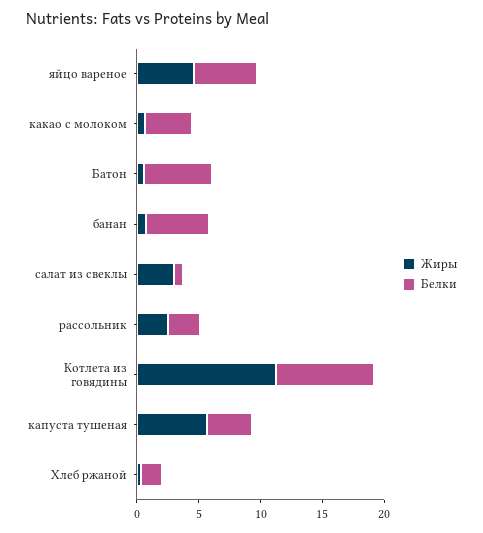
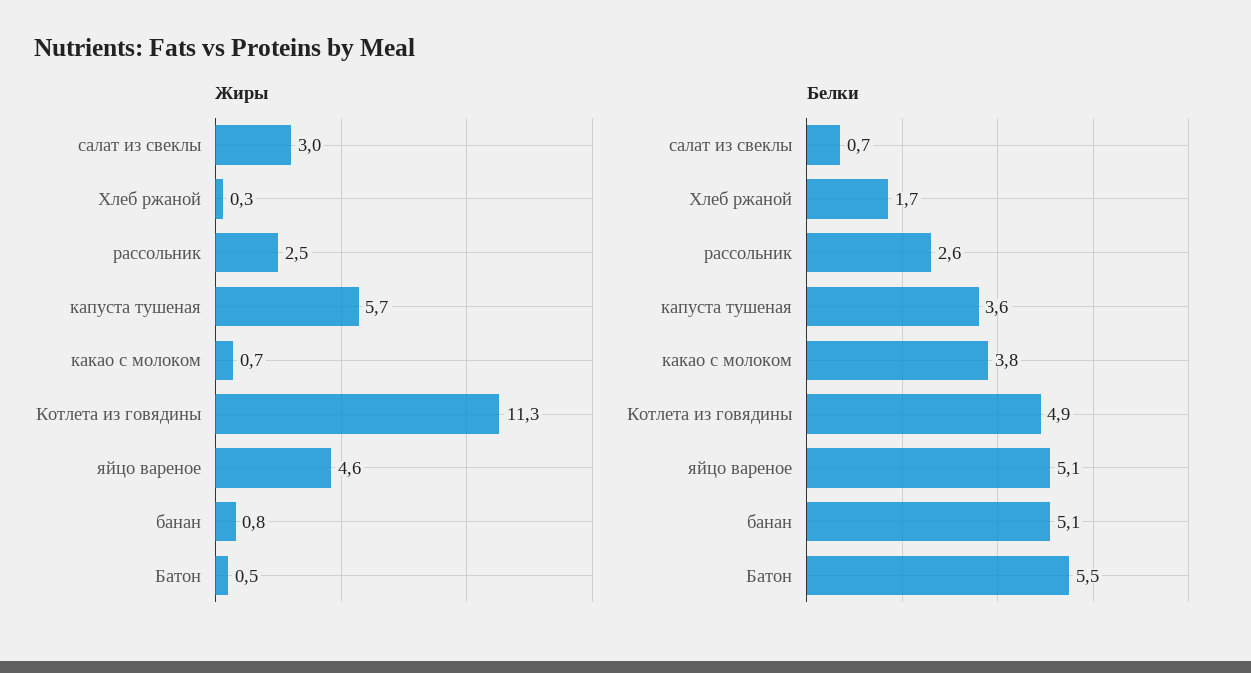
  {
    "Жиры": {
      "яйцо вареное": 4.6,
      "какао с молоком": 0.7,
      "Батон": 0.5,
      "банан": 0.8,
      "салат из свеклы": 3,
      "рассольник": 2.5,
      "Котлета из говядины": 11.3,
      "капуста тушеная": 5.7,
      "Хлеб ржаной": 0.3
    },
    "Белки": {
      "яйцо вареное": 5.1,
      "какао с молоком": 3.8,
      "Батон": 5.5,
      "банан": 5.1,
      "салат из свеклы": 0.7,
      "рассольник": 2.6,
-     "Котлета из говядины": 8,
+     "Котлета из говядины": 4.9,
      "капуста тушеная": 3.6,
      "Хлеб ржаной": 1.7
    }
  }

